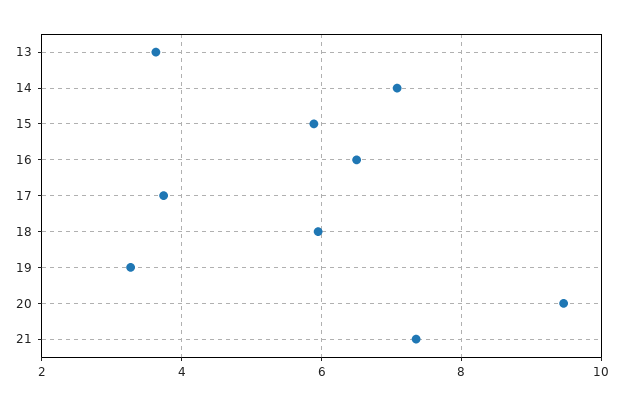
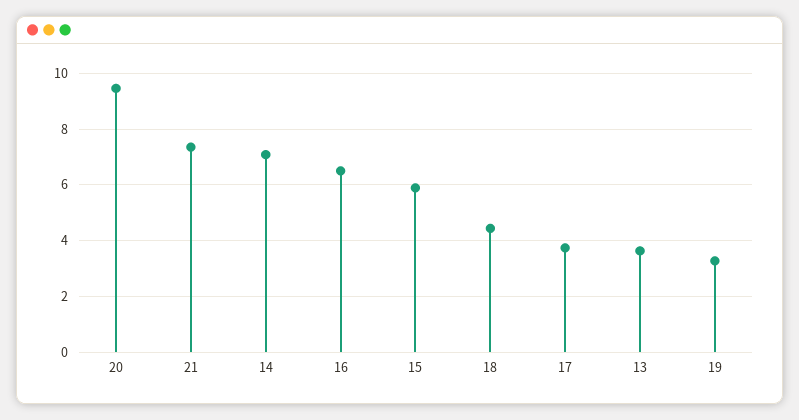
  {
    "13": 3.6,
    "14": 7,
    "15": 5.8,
    "16": 6.6,
    "17": 3.8,
-   "18": 6,
+   "18": 4.5,
    "19": 3.2,
    "20": 9.4,
    "21": 7.4
  }

